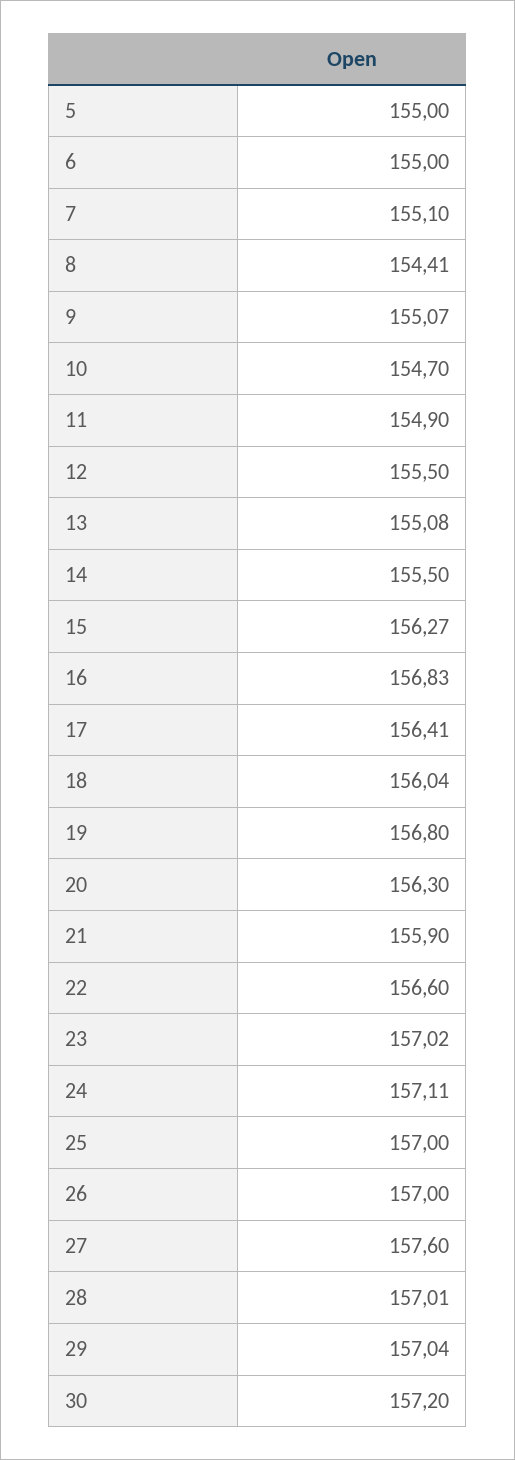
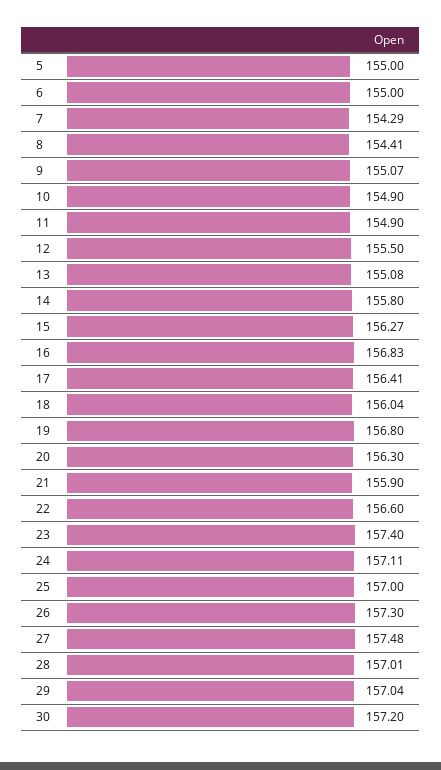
  {
    "5": 155,
    "6": 155,
-   "7": 155.1,
+   "7": 154.29,
    "8": 154.41,
    "9": 155.07,
-   "10": 154.7,
+   "10": 154.9,
    "11": 154.9,
    "12": 155.5,
    "13": 155.08,
-   "14": 155.5,
+   "14": 155.8,
    "15": 156.27,
    "16": 156.83,
    "17": 156.41,
    "18": 156.04,
    "19": 156.8,
    "20": 156.3,
    "21": 155.9,
    "22": 156.6,
-   "23": 157.02,
+   "23": 157.4,
    "24": 157.11,
    "25": 157,
-   "26": 157,
+   "26": 157.3,
-   "27": 157.6,
+   "27": 157.48,
    "28": 157.01,
    "29": 157.04,
    "30": 157.2
  }

